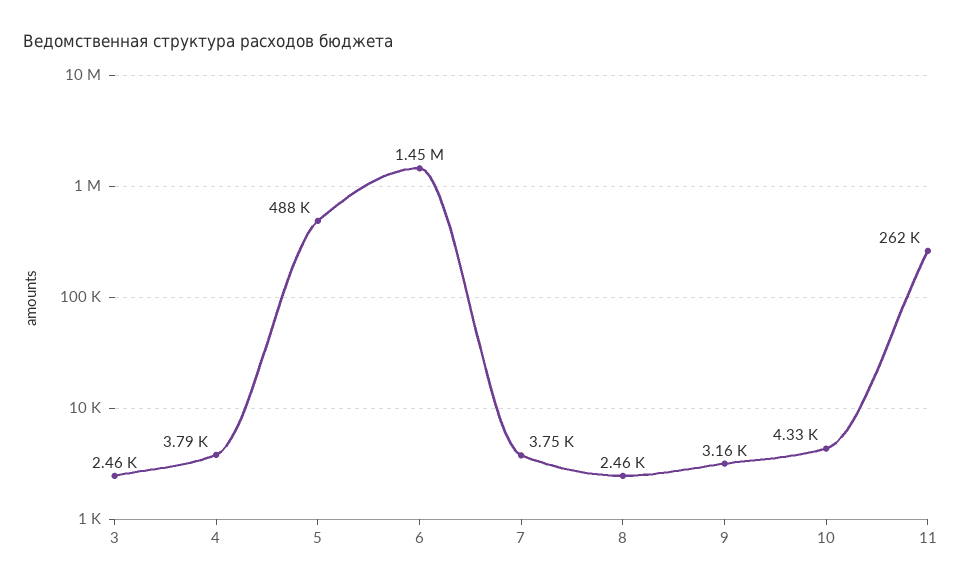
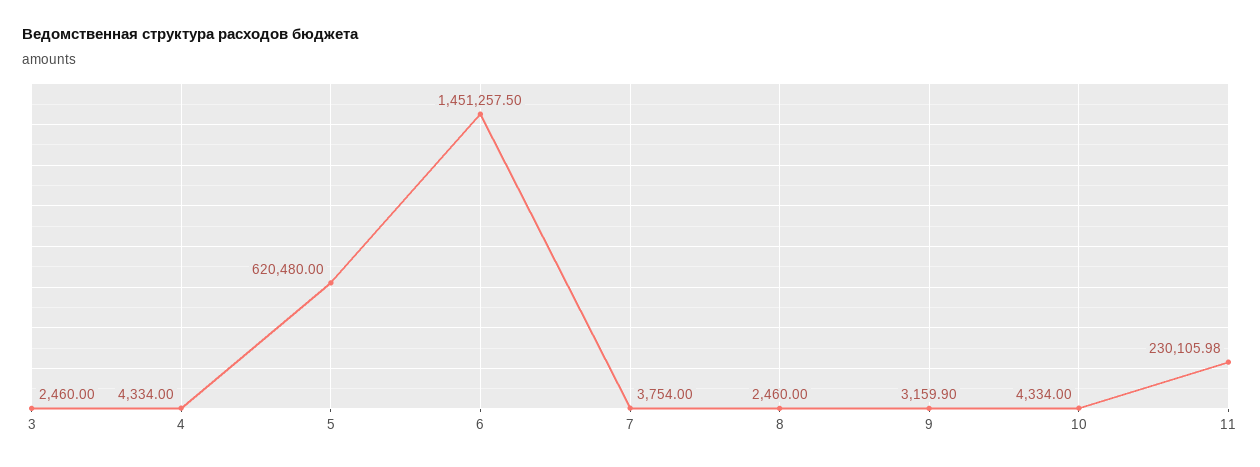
  {
    "3": 2460,
-   "4": 3790,
+   "4": 4334,
-   "5": 488000,
+   "5": 620480,
    "6": 1451257.5,
    "7": 3754,
    "8": 2460,
    "9": 3159.9,
    "10": 4334,
-   "11": 262000
+   "11": 230105.98
  }

